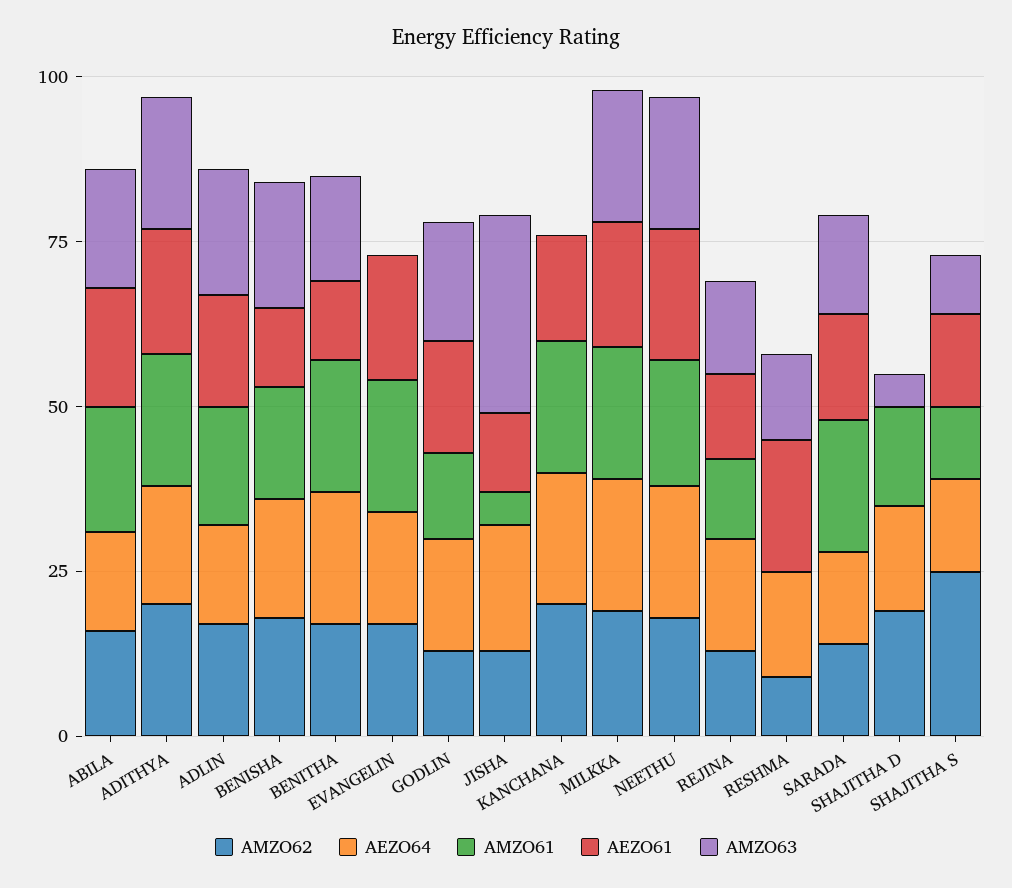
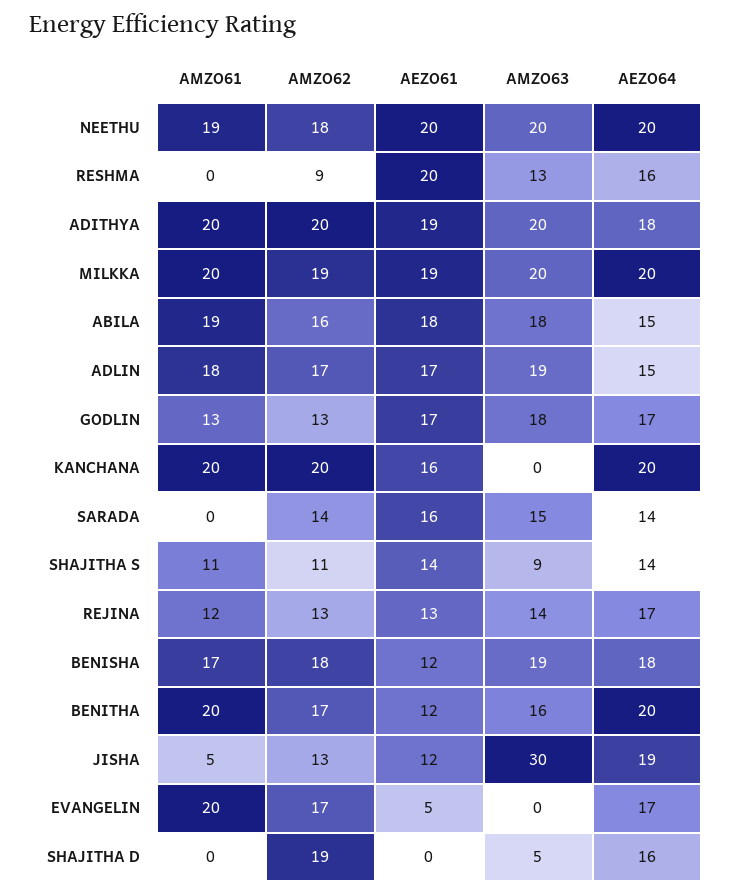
  {
    "AMZO62": {
      "ABILA": 16,
      "ADITHYA": 20,
      "ADLIN": 17,
      "BENISHA": 18,
      "BENITHA": 17,
      "EVANGELIN": 17,
      "GODLIN": 13,
      "JISHA": 13,
      "KANCHANA": 20,
      "MILKKA": 19,
      "NEETHU": 18,
      "REJINA": 13,
      "RESHMA": 9,
      "SARADA": 14,
      "SHAJITHA D": 19,
-     "SHAJITHA S": 25
+     "SHAJITHA S": 11
    },
    "AEZO64": {
      "ABILA": 15,
      "ADITHYA": 18,
      "ADLIN": 15,
      "BENISHA": 18,
      "BENITHA": 20,
      "EVANGELIN": 17,
      "GODLIN": 17,
      "JISHA": 19,
      "KANCHANA": 20,
      "MILKKA": 20,
      "NEETHU": 20,
      "REJINA": 17,
      "RESHMA": 16,
      "SARADA": 14,
      "SHAJITHA D": 16,
      "SHAJITHA S": 14
    },
    "AMZO61": {
      "ABILA": 19,
      "ADITHYA": 20,
      "ADLIN": 18,
      "BENISHA": 17,
      "BENITHA": 20,
      "EVANGELIN": 20,
      "GODLIN": 13,
      "JISHA": 5,
      "KANCHANA": 20,
      "MILKKA": 20,
      "NEETHU": 19,
      "REJINA": 12,
      "RESHMA": 0,
-     "SARADA": 20,
+     "SARADA": 0,
-     "SHAJITHA D": 15,
+     "SHAJITHA D": 0,
      "SHAJITHA S": 11
    },
    "AEZO61": {
      "ABILA": 18,
      "ADITHYA": 19,
      "ADLIN": 17,
      "BENISHA": 12,
      "BENITHA": 12,
-     "EVANGELIN": 20,
+     "EVANGELIN": 5,
      "GODLIN": 17,
      "JISHA": 12,
      "KANCHANA": 16,
      "MILKKA": 19,
      "NEETHU": 20,
      "REJINA": 13,
      "RESHMA": 20,
      "SARADA": 16,
      "SHAJITHA D": 0,
      "SHAJITHA S": 14
    },
    "AMZO63": {
      "ABILA": 18,
      "ADITHYA": 20,
      "ADLIN": 19,
      "BENISHA": 19,
      "BENITHA": 16,
      "EVANGELIN": 0,
      "GODLIN": 18,
      "JISHA": 30,
      "KANCHANA": 0,
      "MILKKA": 20,
      "NEETHU": 20,
      "REJINA": 14,
      "RESHMA": 13,
      "SARADA": 15,
      "SHAJITHA D": 5,
      "SHAJITHA S": 9
    }
  }

